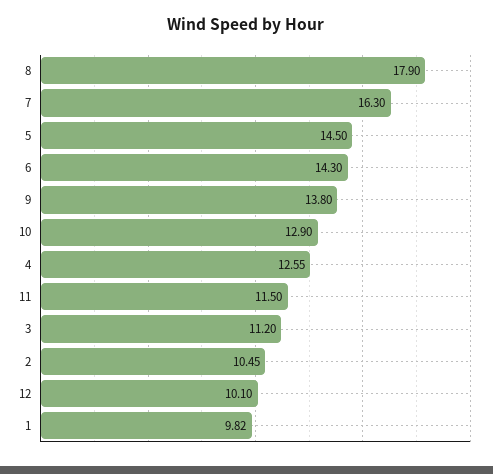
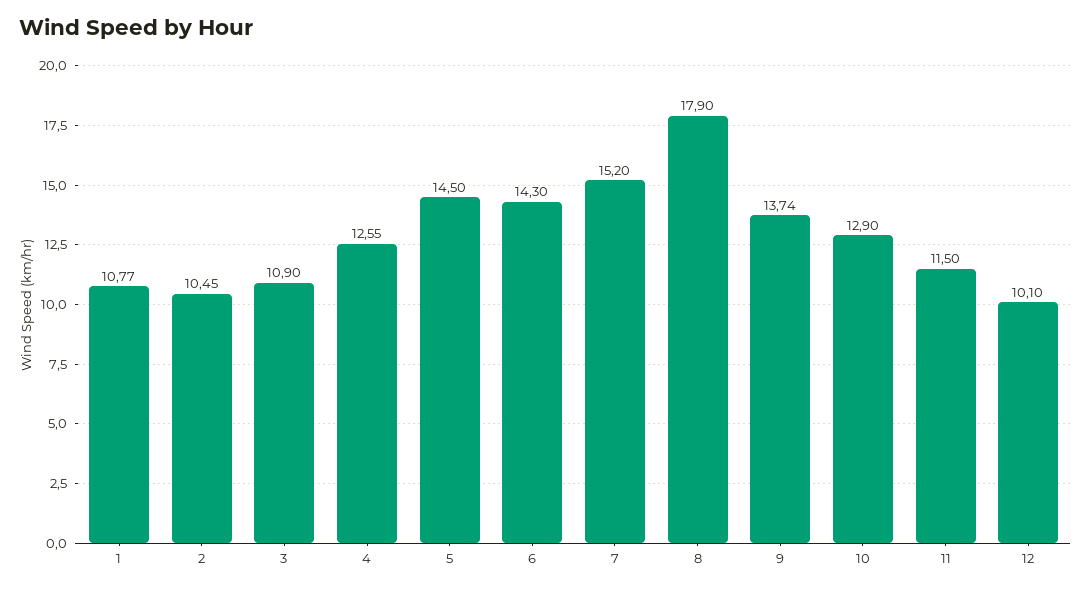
  {
    "8": 17.9,
-   "7": 16.3,
+   "7": 15.2,
    "5": 14.5,
    "6": 14.3,
-   "9": 13.8,
+   "9": 13.74,
    "10": 12.9,
    "4": 12.55,
    "11": 11.5,
-   "3": 11.2,
+   "3": 10.9,
    "2": 10.45,
    "12": 10.1,
-   "1": 9.82
+   "1": 10.77
  }

